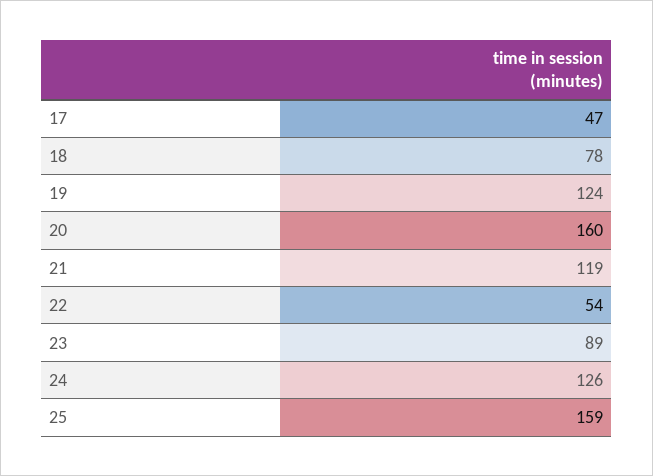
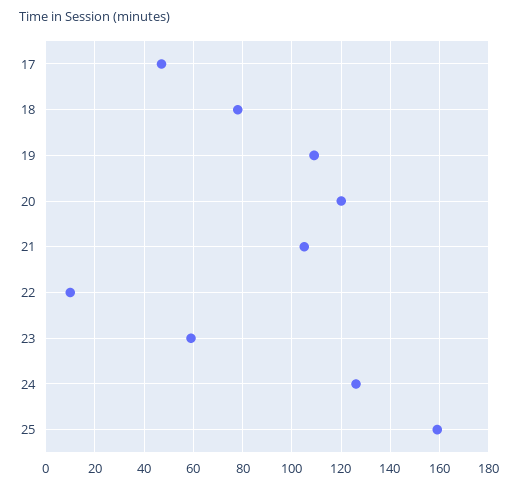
  {
    "17": 47,
    "18": 78,
-   "19": 124,
+   "19": 110,
-   "20": 160,
+   "20": 120,
-   "21": 119,
+   "21": 105,
-   "22": 54,
+   "22": 10,
-   "23": 89,
+   "23": 60,
    "24": 126,
    "25": 159
  }

